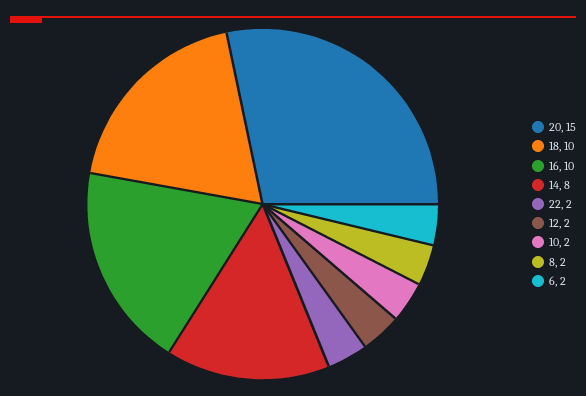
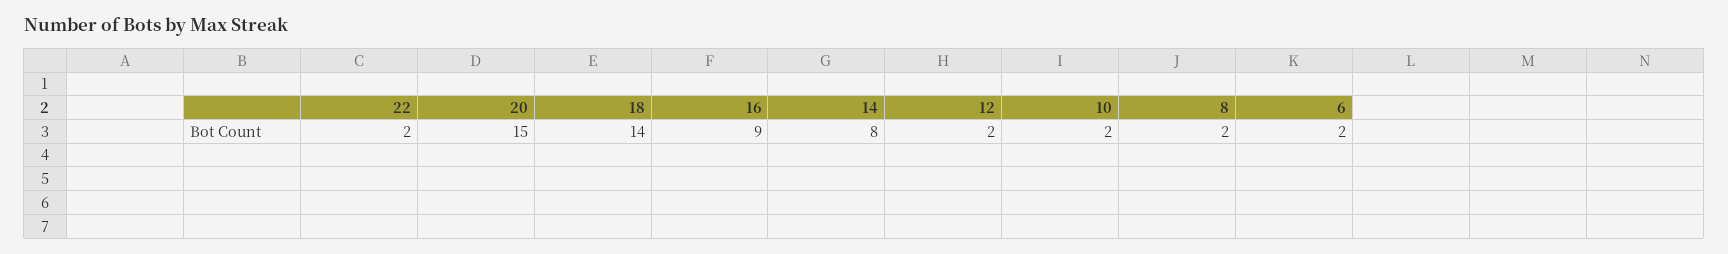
  {
    "20": 15,
-   "18": 10,
+   "18": 14,
-   "16": 10,
+   "16": 9,
    "14": 8,
    "22": 2,
    "12": 2,
    "10": 2,
    "8": 2,
    "6": 2
  }

